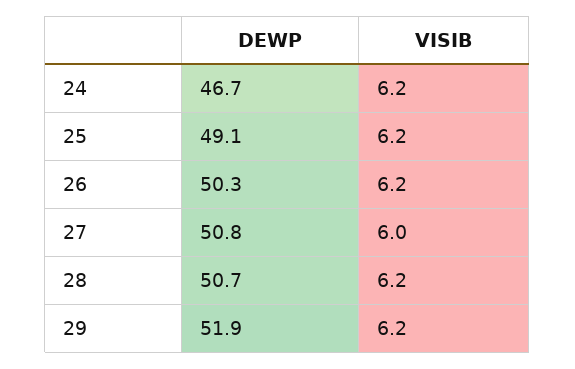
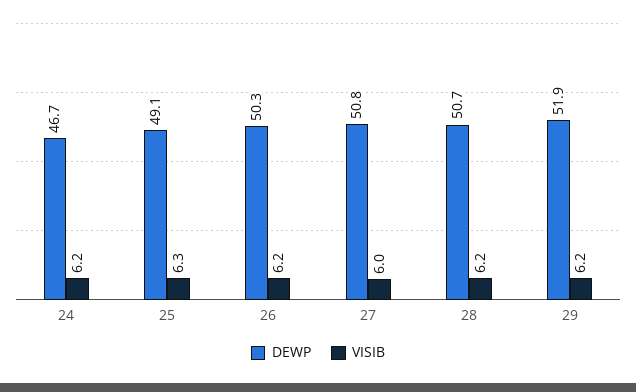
  {
    "DEWP": {
      "24": 46.7,
      "25": 49.1,
      "26": 50.3,
      "27": 50.8,
      "28": 50.7,
      "29": 51.9
    },
    "VISIB": {
      "24": 6.2,
-     "25": 6.2,
+     "25": 6.3,
      "26": 6.2,
      "27": 6,
      "28": 6.2,
      "29": 6.2
    }
  }

